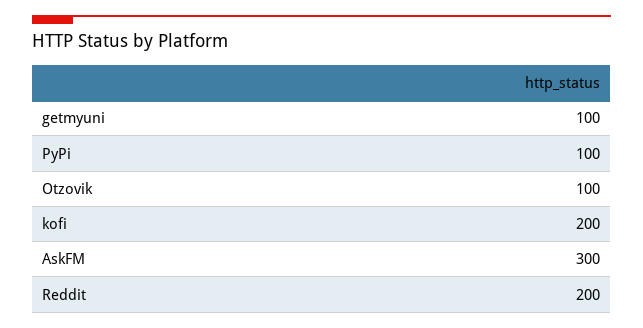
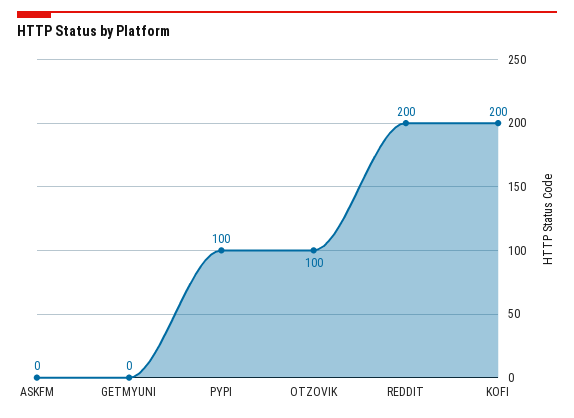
  {
-   "getmyuni": 100,
+   "getmyuni": 0,
    "PyPi": 100,
    "Otzovik": 100,
    "kofi": 200,
-   "AskFM": 300,
+   "AskFM": 0,
    "Reddit": 200
  }

